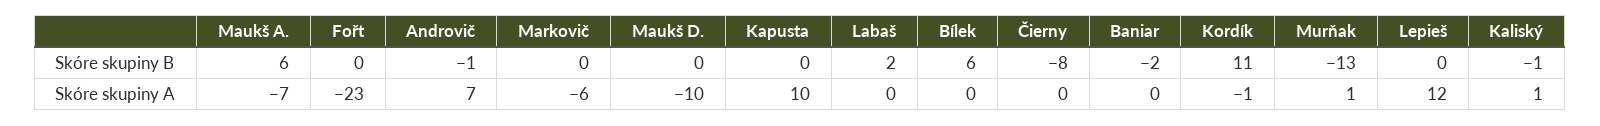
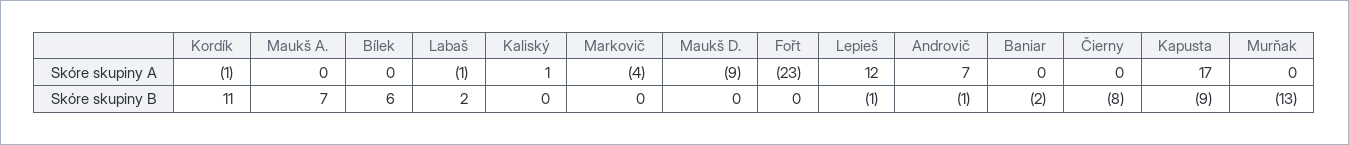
  {
    "Maukš A.": {
-     "Skóre skupiny B": 6,
+     "Skóre skupiny B": 7,
-     "Skóre skupiny A": -7
+     "Skóre skupiny A": 0
    },
    "Fořt": {
      "Skóre skupiny B": 0,
      "Skóre skupiny A": -23
    },
    "Androvič": {
      "Skóre skupiny B": -1,
      "Skóre skupiny A": 7
    },
    "Markovič": {
      "Skóre skupiny B": 0,
-     "Skóre skupiny A": -6
+     "Skóre skupiny A": -4
    },
    "Maukš D.": {
      "Skóre skupiny B": 0,
-     "Skóre skupiny A": -10
+     "Skóre skupiny A": -9
    },
    "Kapusta": {
-     "Skóre skupiny B": 0,
+     "Skóre skupiny B": -9,
-     "Skóre skupiny A": 10
+     "Skóre skupiny A": 17
    },
    "Labaš": {
      "Skóre skupiny B": 2,
-     "Skóre skupiny A": 0
+     "Skóre skupiny A": -1
    },
    "Bílek": {
      "Skóre skupiny B": 6,
      "Skóre skupiny A": 0
    },
    "Čierny": {
      "Skóre skupiny B": -8,
      "Skóre skupiny A": 0
    },
    "Baniar": {
      "Skóre skupiny B": -2,
      "Skóre skupiny A": 0
    },
    "Kordík": {
      "Skóre skupiny B": 11,
      "Skóre skupiny A": -1
    },
    "Murňak": {
      "Skóre skupiny B": -13,
-     "Skóre skupiny A": 1
+     "Skóre skupiny A": 0
    },
    "Lepieš": {
-     "Skóre skupiny B": 0,
+     "Skóre skupiny B": -1,
      "Skóre skupiny A": 12
    },
    "Kaliský": {
-     "Skóre skupiny B": -1,
+     "Skóre skupiny B": 0,
      "Skóre skupiny A": 1
    }
  }

